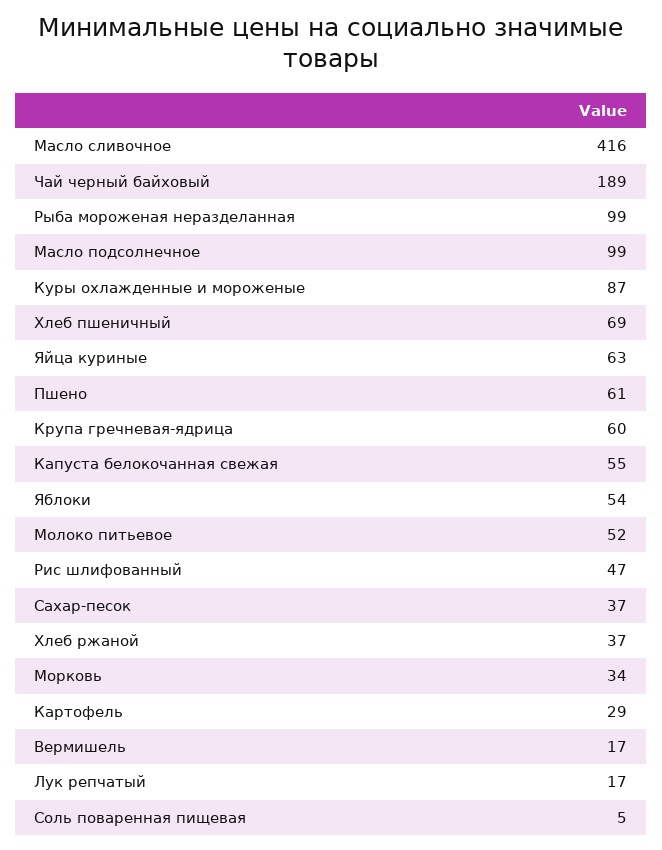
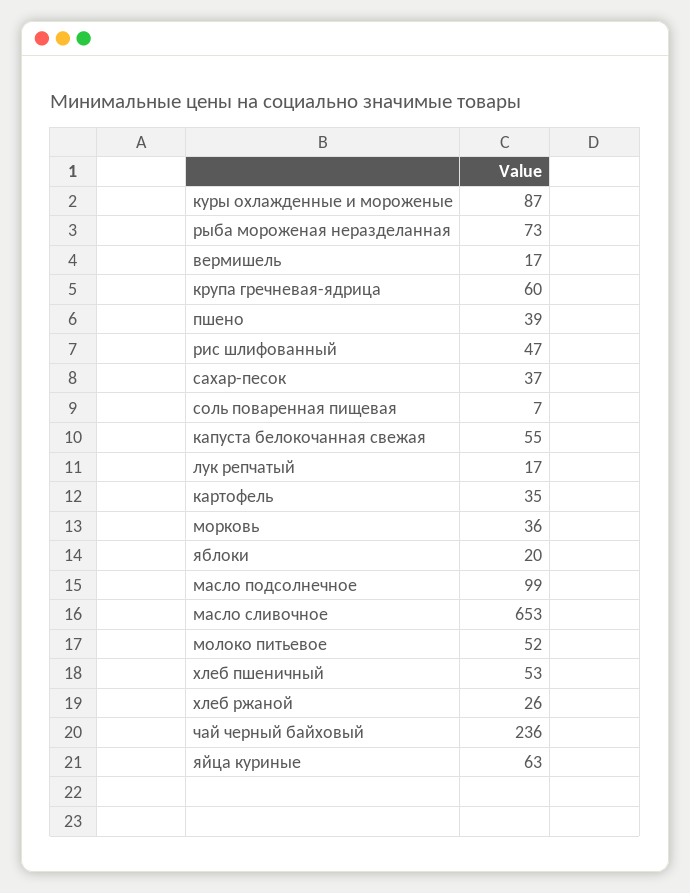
  {
-   "Масло сливочное": 416,
+   "Масло сливочное": 653,
-   "Чай черный байховый": 189,
+   "Чай черный байховый": 236,
-   "Рыба мороженая неразделанная": 99,
+   "Рыба мороженая неразделанная": 73,
    "Масло подсолнечное": 99,
    "Куры охлажденные и мороженые": 87,
-   "Хлеб пшеничный": 69,
+   "Хлеб пшеничный": 53,
    "Яйца куриные": 63,
-   "Пшено": 61,
+   "Пшено": 39,
    "Крупа гречневая-ядрица": 60,
    "Капуста белокочанная свежая": 55,
-   "Яблоки": 54,
+   "Яблоки": 20,
    "Молоко питьевое": 52,
    "Рис шлифованный": 47,
    "Сахар-песок": 37,
-   "Хлеб ржаной": 37,
+   "Хлеб ржаной": 26,
-   "Морковь": 34,
+   "Морковь": 36,
-   "Картофель": 29,
+   "Картофель": 35,
    "Вермишель": 17,
    "Лук репчатый": 17,
-   "Соль поваренная пищевая": 5
+   "Соль поваренная пищевая": 7
  }

